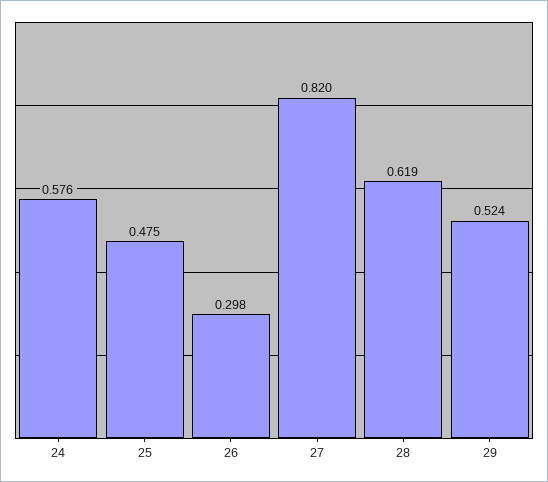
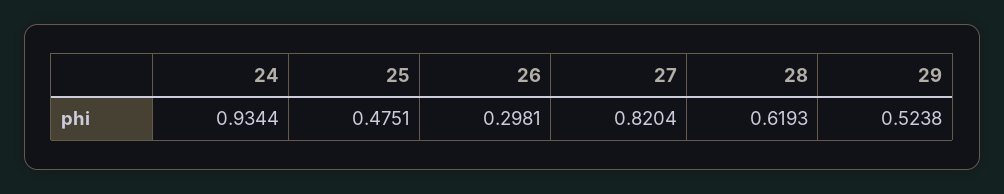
  {
-   "24": 0.576,
+   "24": 0.9344,
    "25": 0.4751,
    "26": 0.2981,
    "27": 0.8204,
    "28": 0.6193,
    "29": 0.5238
  }

